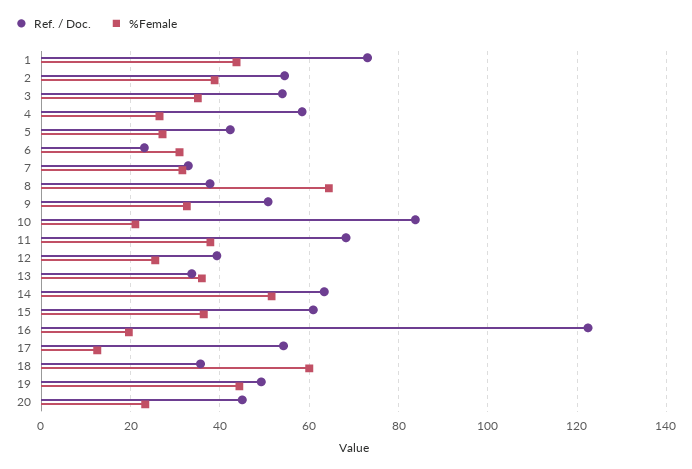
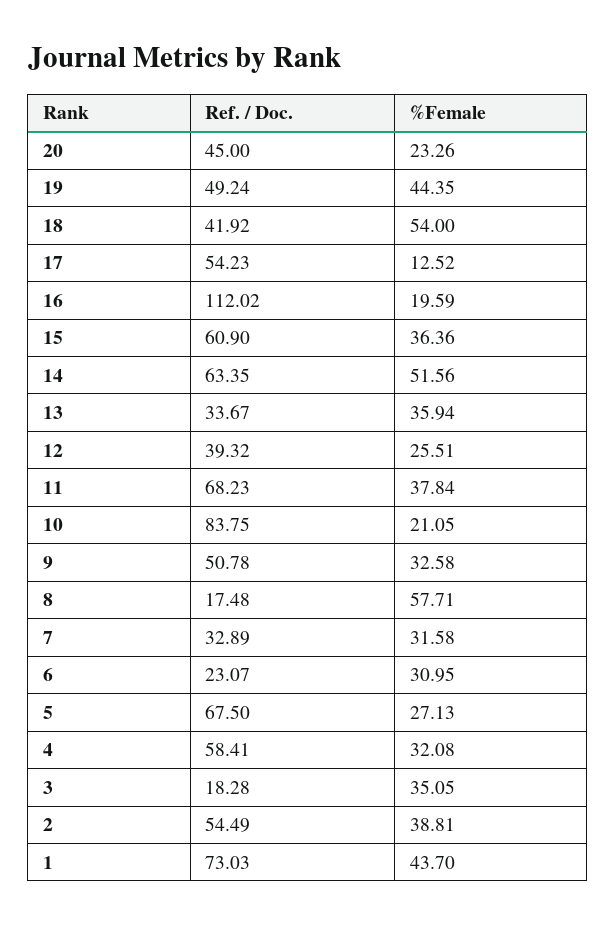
  {
    "Ref. / Doc.": {
      "1": 73.03,
      "2": 54.49,
-     "3": 54,
+     "3": 18.28,
      "4": 58.41,
-     "5": 42,
+     "5": 67.5,
      "6": 23.07,
      "7": 32.89,
-     "8": 38,
+     "8": 17.48,
      "9": 50.78,
      "10": 83.75,
      "11": 68.23,
      "12": 39.32,
      "13": 33.67,
      "14": 63.35,
      "15": 60.9,
-     "16": 122,
+     "16": 112.02,
      "17": 54.23,
-     "18": 36,
+     "18": 41.92,
      "19": 49.24,
      "20": 45
    },
    "%Female": {
      "1": 43.7,
      "2": 38.81,
      "3": 35.05,
-     "4": 26,
+     "4": 32.08,
      "5": 27.13,
      "6": 30.95,
      "7": 31.58,
-     "8": 64,
+     "8": 57.71,
      "9": 32.58,
      "10": 21.05,
      "11": 37.84,
      "12": 25.51,
      "13": 35.94,
      "14": 51.56,
      "15": 36.36,
      "16": 19.59,
      "17": 12.52,
-     "18": 60,
+     "18": 54,
      "19": 44.35,
      "20": 23.26
    }
  }

